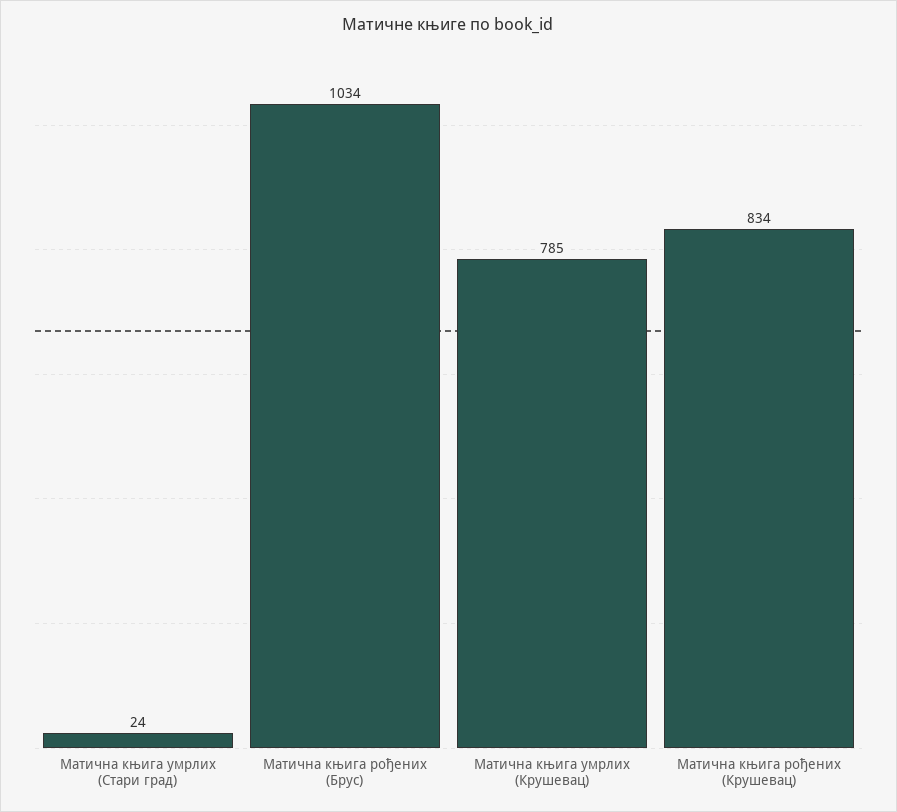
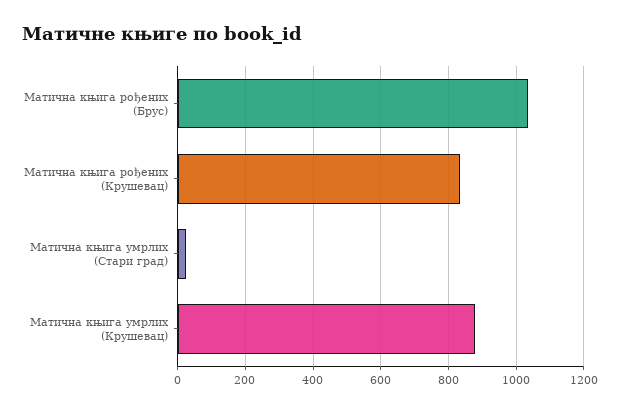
  {
    "Матична књига умрлих (Стари град)": 24,
    "Матична књига рођених (Брус)": 1034,
-   "Матична књига умрлих (Крушевац)": 785,
+   "Матична књига умрлих (Крушевац)": 880,
    "Матична књига рођених (Крушевац)": 834
  }

